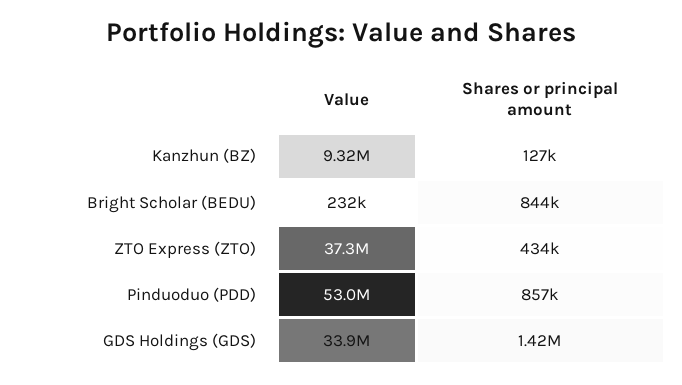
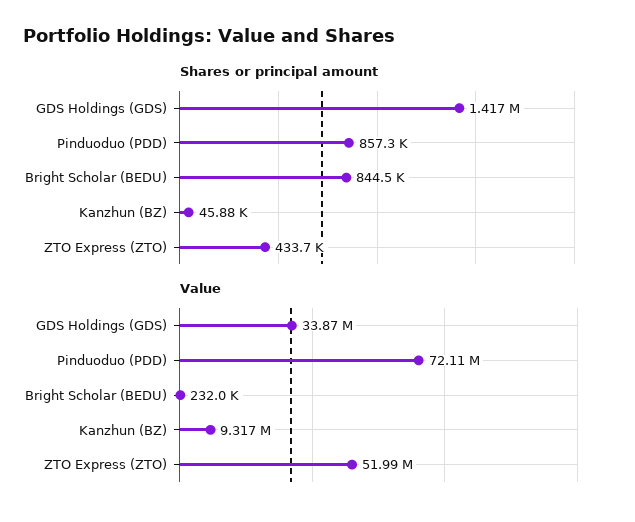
  {
    "Value": {
      "Kanzhun (BZ)": 9317000,
      "Bright Scholar (BEDU)": 232000,
-     "ZTO Express (ZTO)": 37300000,
+     "ZTO Express (ZTO)": 51990000,
-     "Pinduoduo (PDD)": 53000000,
+     "Pinduoduo (PDD)": 72110000,
      "GDS Holdings (GDS)": 33870000
    },
    "Shares or principal amount": {
-     "Kanzhun (BZ)": 127000,
+     "Kanzhun (BZ)": 45880,
      "Bright Scholar (BEDU)": 844500,
      "ZTO Express (ZTO)": 433700,
      "Pinduoduo (PDD)": 857300,
      "GDS Holdings (GDS)": 1417000
    }
  }

